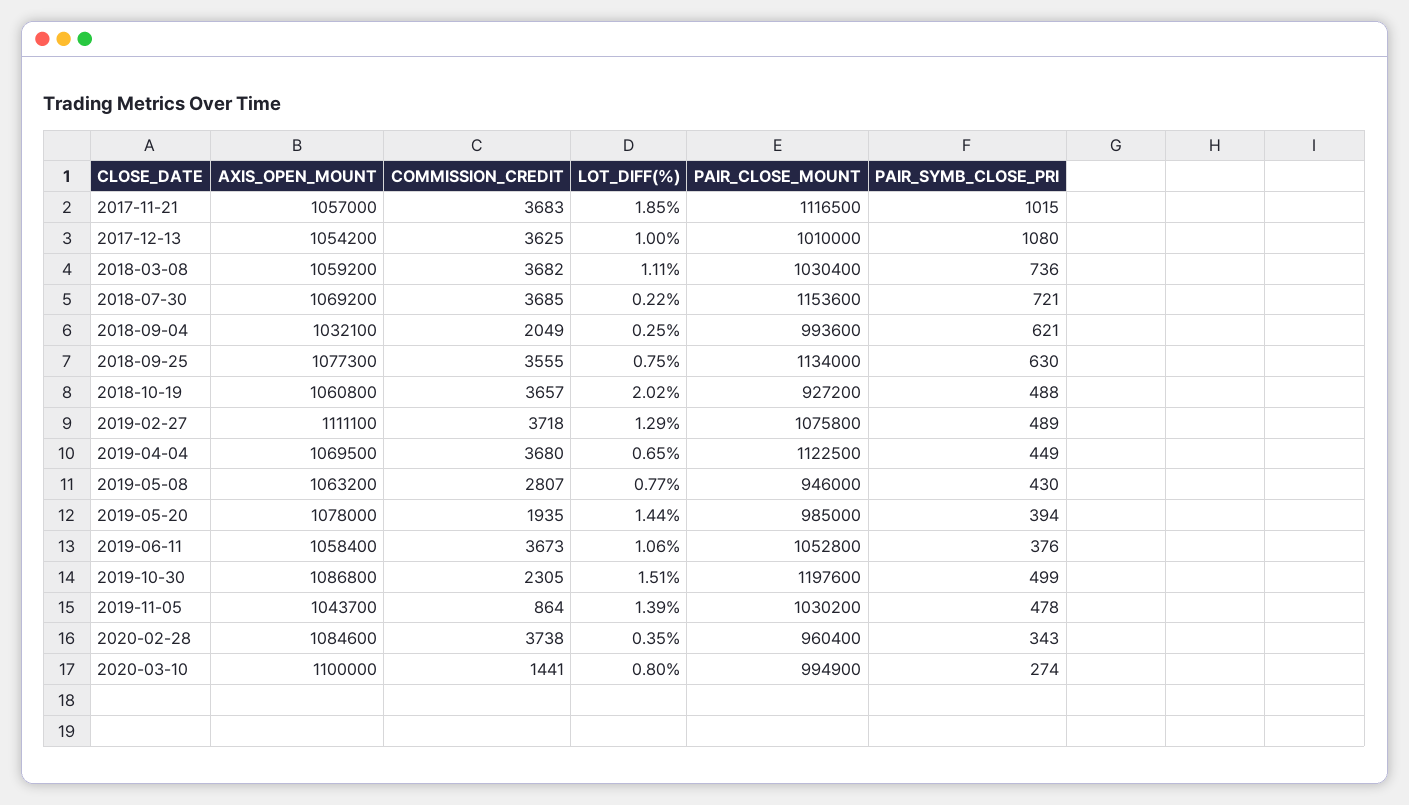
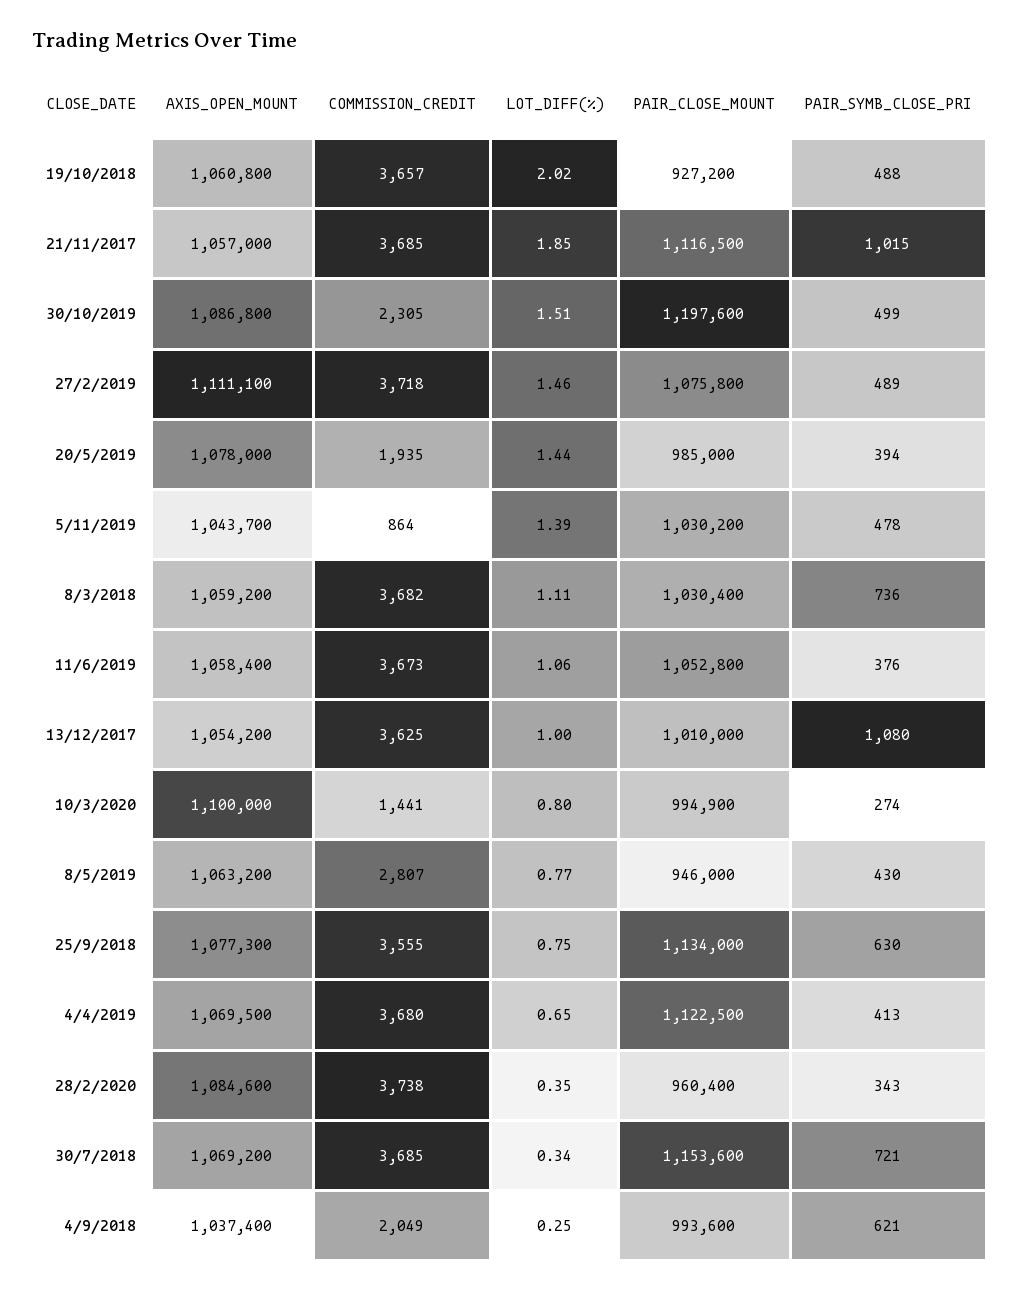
  {
    "AXIS_OPEN_MOUNT": {
      "2017-11-21": 1057000,
      "2017-12-13": 1054200,
      "2018-03-08": 1059200,
      "2018-07-30": 1069200,
-     "2018-09-04": 1032100,
+     "2018-09-04": 1037400,
      "2018-09-25": 1077300,
      "2018-10-19": 1060800,
      "2019-02-27": 1111100,
      "2019-04-04": 1069500,
      "2019-05-08": 1063200,
      "2019-05-20": 1078000,
      "2019-06-11": 1058400,
      "2019-10-30": 1086800,
      "2019-11-05": 1043700,
      "2020-02-28": 1084600,
      "2020-03-10": 1100000
    },
    "COMMISSION_CREDIT": {
-     "2017-11-21": 3683,
+     "2017-11-21": 3685,
      "2017-12-13": 3625,
      "2018-03-08": 3682,
      "2018-07-30": 3685,
      "2018-09-04": 2049,
      "2018-09-25": 3555,
      "2018-10-19": 3657,
      "2019-02-27": 3718,
      "2019-04-04": 3680,
      "2019-05-08": 2807,
      "2019-05-20": 1935,
      "2019-06-11": 3673,
      "2019-10-30": 2305,
      "2019-11-05": 864,
      "2020-02-28": 3738,
      "2020-03-10": 1441
    },
    "LOT_DIFF(%)": {
      "2017-11-21": 1.85,
      "2017-12-13": 1,
      "2018-03-08": 1.11,
-     "2018-07-30": 0.22,
+     "2018-07-30": 0.34,
      "2018-09-04": 0.25,
      "2018-09-25": 0.75,
      "2018-10-19": 2.02,
-     "2019-02-27": 1.29,
+     "2019-02-27": 1.46,
      "2019-04-04": 0.65,
      "2019-05-08": 0.77,
      "2019-05-20": 1.44,
      "2019-06-11": 1.06,
      "2019-10-30": 1.51,
      "2019-11-05": 1.39,
      "2020-02-28": 0.35,
      "2020-03-10": 0.8
    },
    "PAIR_CLOSE_MOUNT": {
      "2017-11-21": 1116500,
      "2017-12-13": 1010000,
      "2018-03-08": 1030400,
      "2018-07-30": 1153600,
      "2018-09-04": 993600,
      "2018-09-25": 1134000,
      "2018-10-19": 927200,
      "2019-02-27": 1075800,
      "2019-04-04": 1122500,
      "2019-05-08": 946000,
      "2019-05-20": 985000,
      "2019-06-11": 1052800,
      "2019-10-30": 1197600,
      "2019-11-05": 1030200,
      "2020-02-28": 960400,
      "2020-03-10": 994900
    },
    "PAIR_SYMB_CLOSE_PRI": {
      "2017-11-21": 1015,
      "2017-12-13": 1080,
      "2018-03-08": 736,
      "2018-07-30": 721,
      "2018-09-04": 621,
      "2018-09-25": 630,
      "2018-10-19": 488,
      "2019-02-27": 489,
-     "2019-04-04": 449,
+     "2019-04-04": 413,
      "2019-05-08": 430,
      "2019-05-20": 394,
      "2019-06-11": 376,
      "2019-10-30": 499,
      "2019-11-05": 478,
      "2020-02-28": 343,
      "2020-03-10": 274
    }
  }

